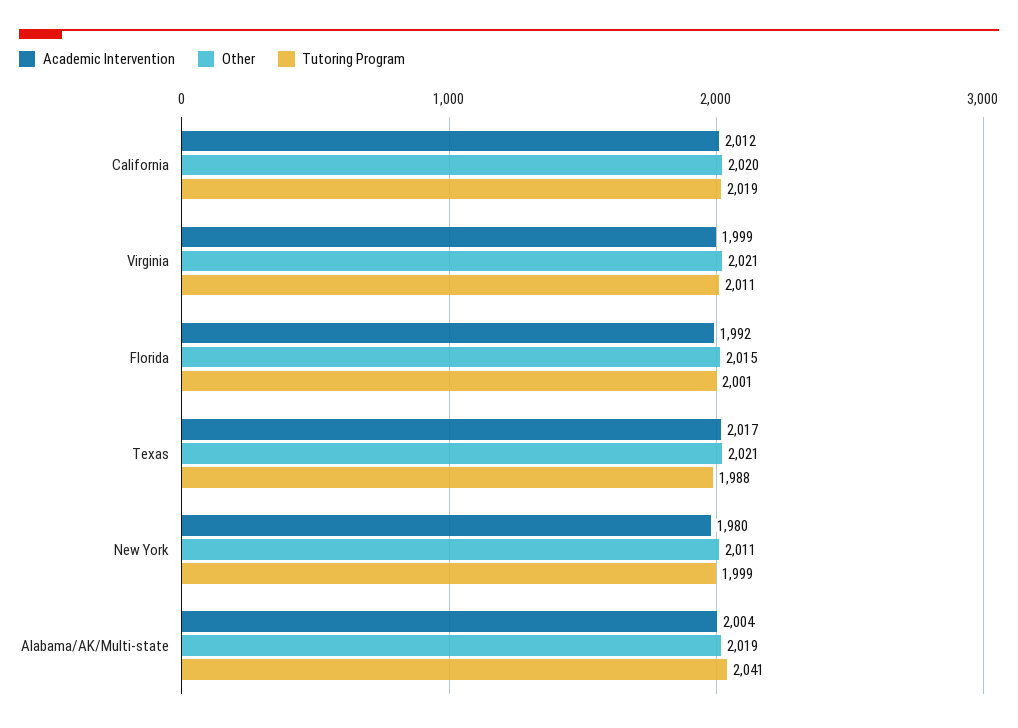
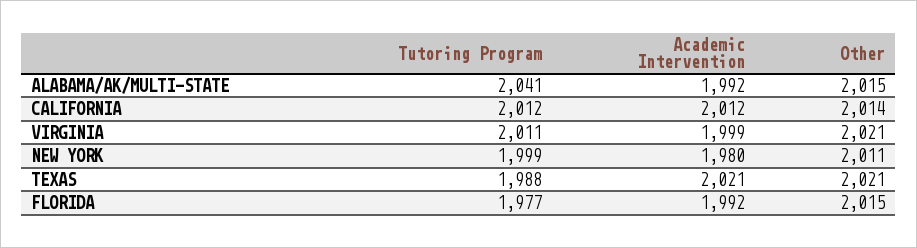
  {
    "Academic Intervention": {
      "California": 2012,
      "Virginia": 1999,
      "Florida": 1992,
-     "Texas": 2017,
+     "Texas": 2021,
      "New York": 1980,
-     "Alabama/AK/Multi-state": 2004
+     "Alabama/AK/Multi-state": 1992
    },
    "Other": {
-     "California": 2020,
+     "California": 2014,
      "Virginia": 2021,
      "Florida": 2015,
      "Texas": 2021,
      "New York": 2011,
-     "Alabama/AK/Multi-state": 2019
+     "Alabama/AK/Multi-state": 2015
    },
    "Tutoring Program": {
-     "California": 2019,
+     "California": 2012,
      "Virginia": 2011,
-     "Florida": 2001,
+     "Florida": 1977,
      "Texas": 1988,
      "New York": 1999,
      "Alabama/AK/Multi-state": 2041
    }
  }

